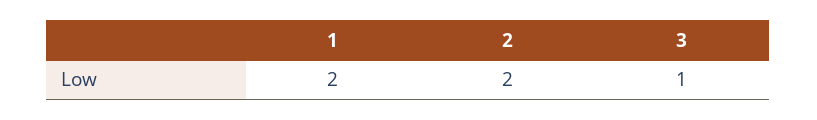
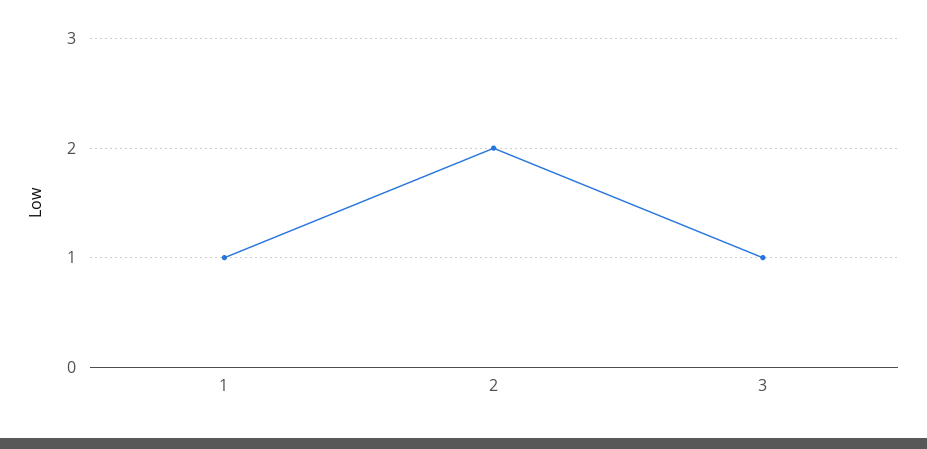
  {
-   "1": 2,
+   "1": 1,
    "2": 2,
    "3": 1
  }

